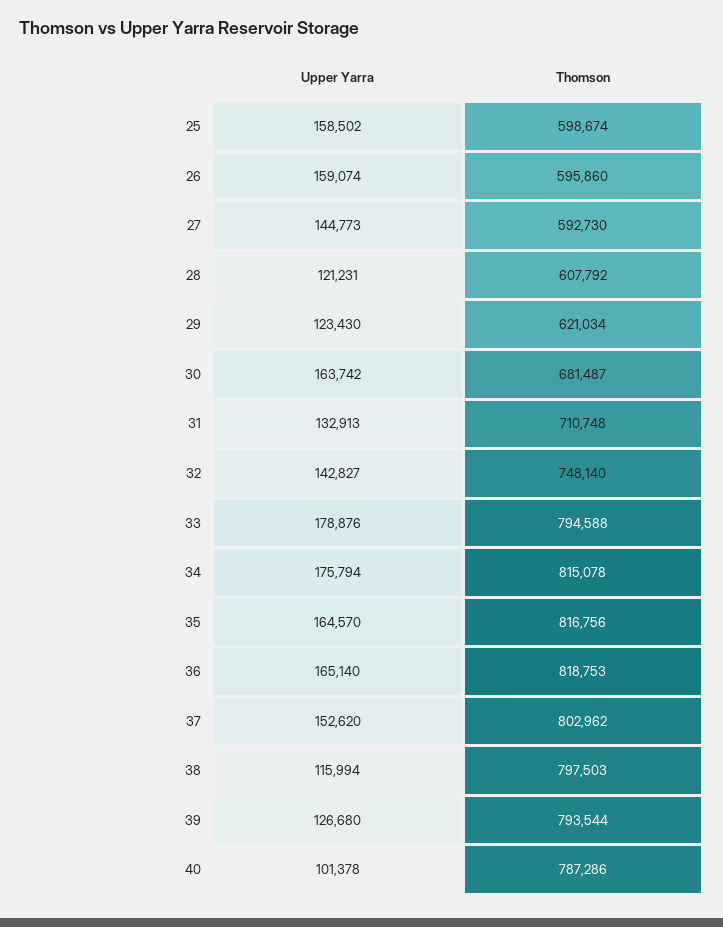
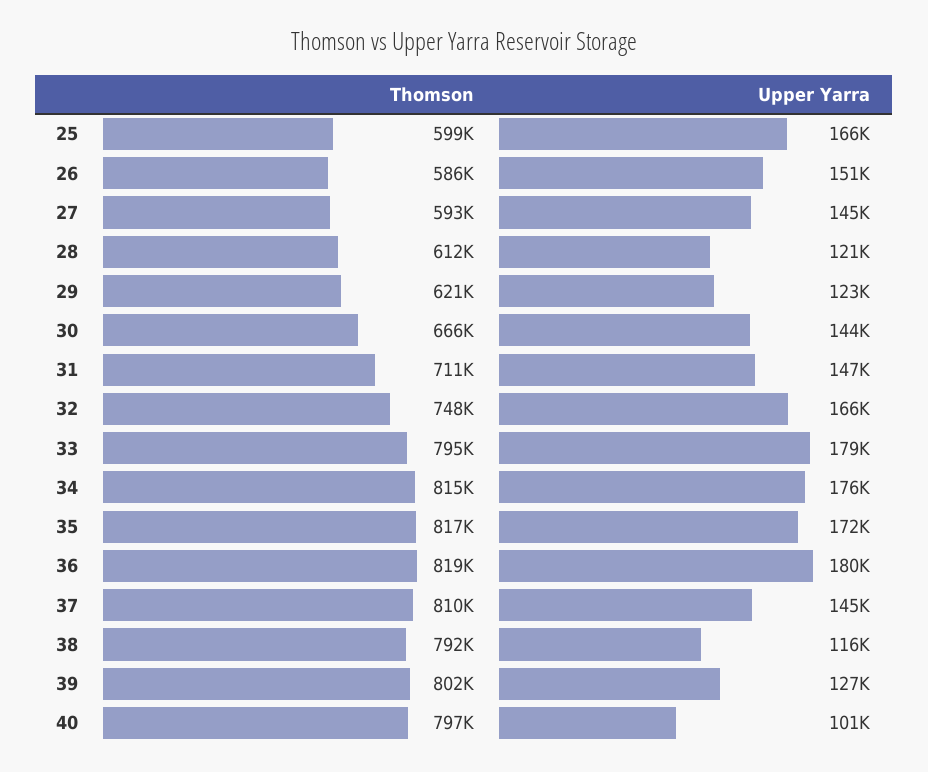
  {
    "Upper Yarra": {
-     "25": 158502,
+     "25": 166000,
-     "26": 159074,
+     "26": 151000,
      "27": 144773,
      "28": 121231,
      "29": 123430,
-     "30": 163742,
+     "30": 144000,
-     "31": 132913,
+     "31": 147000,
-     "32": 142827,
+     "32": 166000,
      "33": 178876,
      "34": 175794,
-     "35": 164570,
+     "35": 172000,
-     "36": 165140,
+     "36": 180000,
-     "37": 152620,
+     "37": 145000,
      "38": 115994,
      "39": 126680,
      "40": 101378
    },
    "Thomson": {
      "25": 598674,
-     "26": 595860,
+     "26": 586000,
      "27": 592730,
-     "28": 607792,
+     "28": 612000,
      "29": 621034,
-     "30": 681487,
+     "30": 666000,
      "31": 710748,
      "32": 748140,
      "33": 794588,
      "34": 815078,
      "35": 816756,
      "36": 818753,
-     "37": 802962,
+     "37": 810000,
-     "38": 797503,
+     "38": 792000,
-     "39": 793544,
+     "39": 802000,
-     "40": 787286
+     "40": 797000
    }
  }

